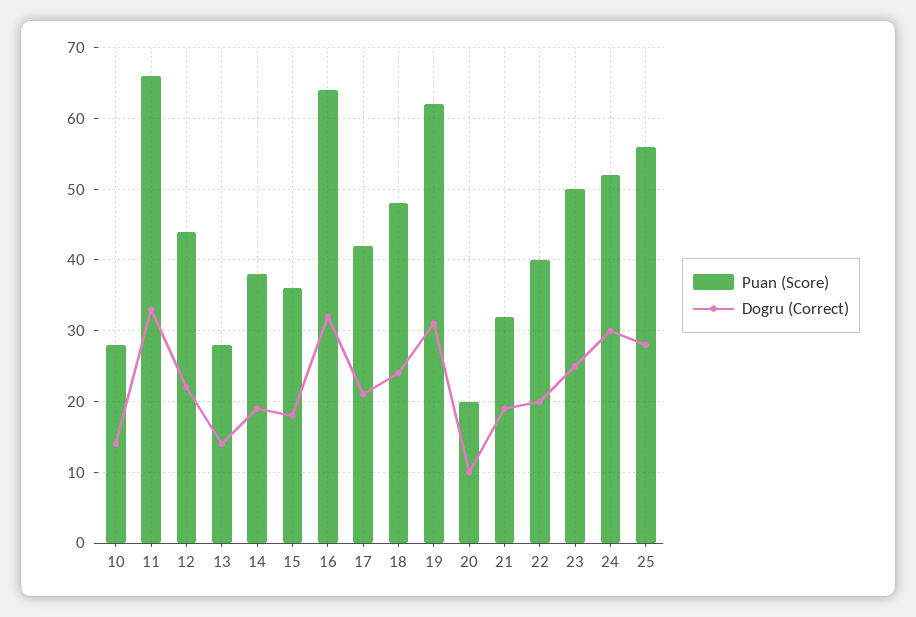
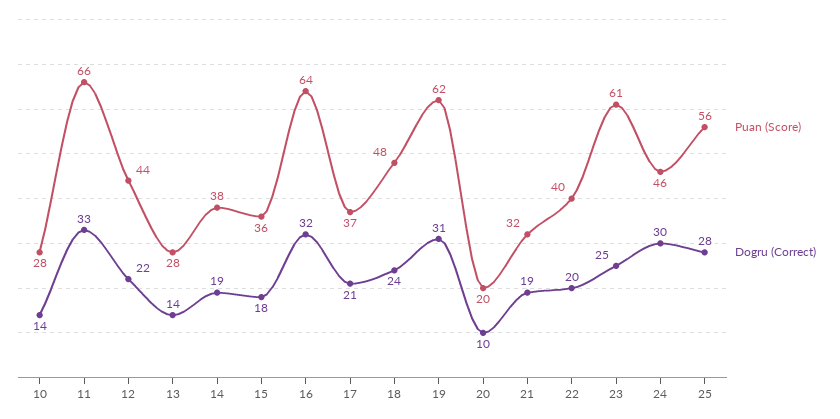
  {
    "Puan (Score)": {
      "10": 28,
      "11": 66,
      "12": 44,
      "13": 28,
      "14": 38,
      "15": 36,
      "16": 64,
-     "17": 42,
+     "17": 37,
      "18": 48,
      "19": 62,
      "20": 20,
      "21": 32,
      "22": 40,
-     "23": 50,
+     "23": 61,
-     "24": 52,
+     "24": 46,
      "25": 56
    },
    "Dogru (Correct)": {
      "10": 14,
      "11": 33,
      "12": 22,
      "13": 14,
      "14": 19,
      "15": 18,
      "16": 32,
      "17": 21,
      "18": 24,
      "19": 31,
      "20": 10,
      "21": 19,
      "22": 20,
      "23": 25,
      "24": 30,
      "25": 28
    }
  }

